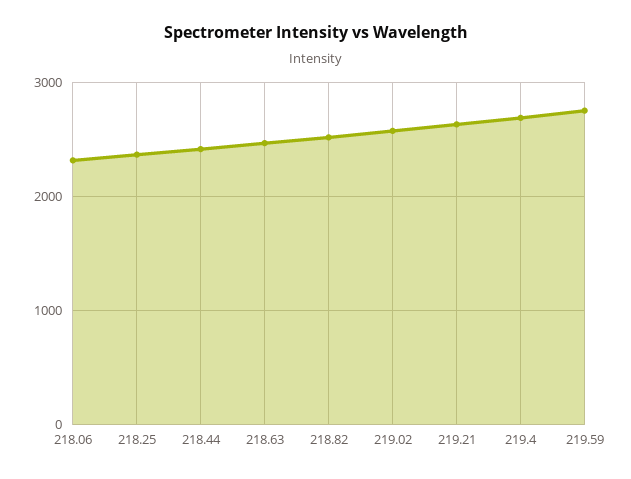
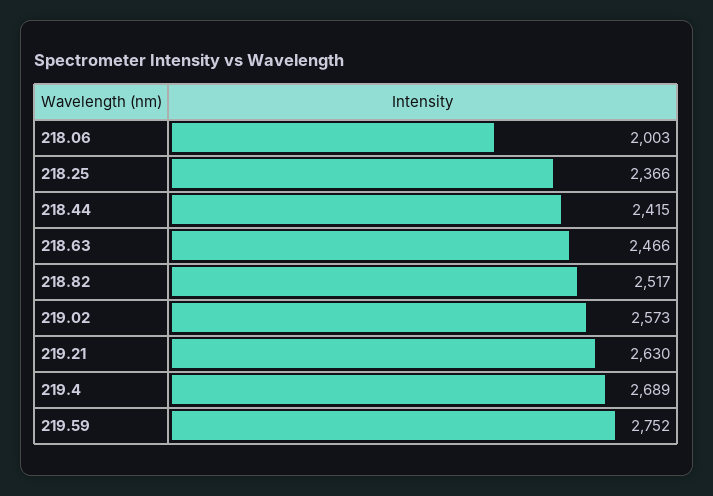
  {
-   "218.06": 2300,
+   "218.06": 2003,
    "218.25": 2366,
    "218.44": 2415,
    "218.63": 2466,
    "218.82": 2517,
    "219.02": 2573,
    "219.21": 2630,
    "219.4": 2689,
    "219.59": 2752
  }

